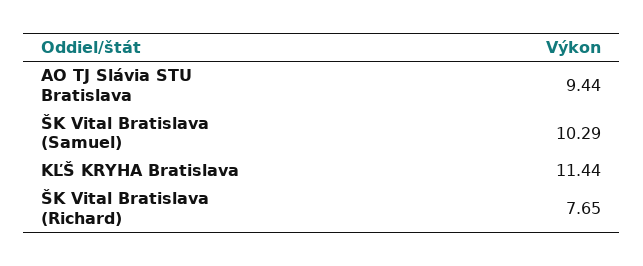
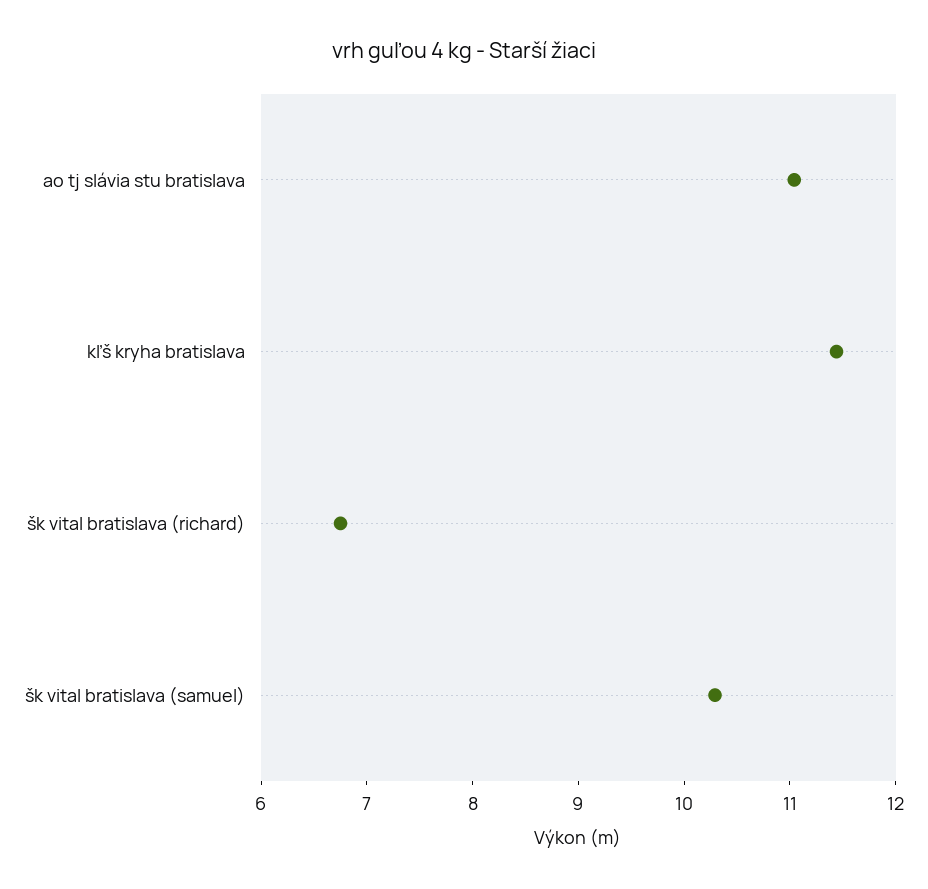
  {
-   "AO TJ Slávia STU Bratislava": 9.44,
+   "AO TJ Slávia STU Bratislava": 11,
    "ŠK Vital Bratislava (Samuel)": 10.29,
    "KĽŠ KRYHA Bratislava": 11.44,
-   "ŠK Vital Bratislava (Richard)": 7.65
+   "ŠK Vital Bratislava (Richard)": 6.8
  }

